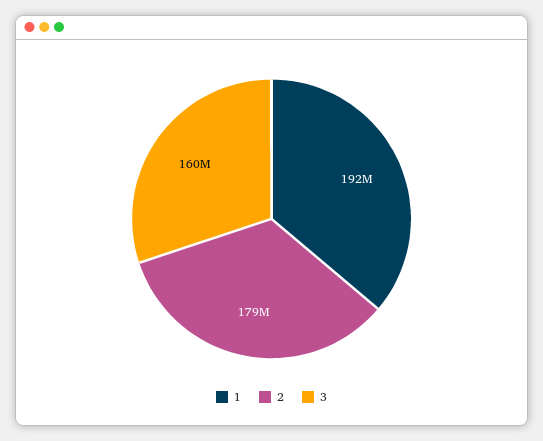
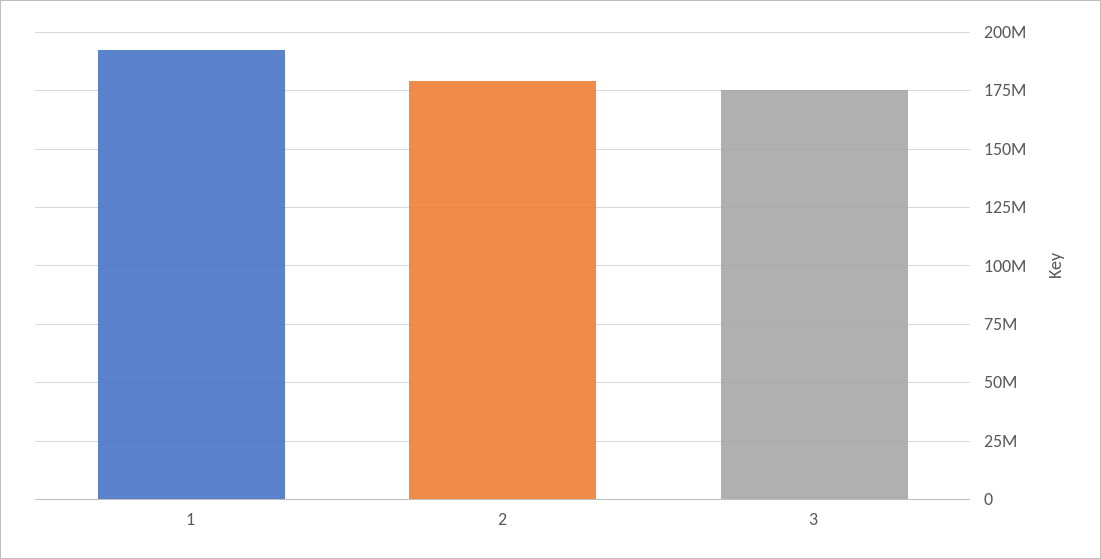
  {
    "1": 192000000,
    "2": 179000000,
-   "3": 160000000
+   "3": 175000000
  }

